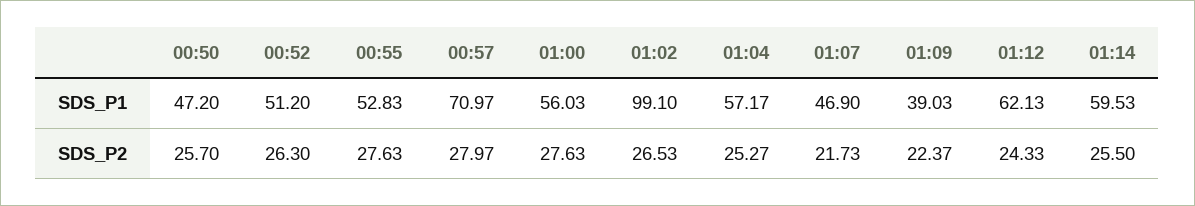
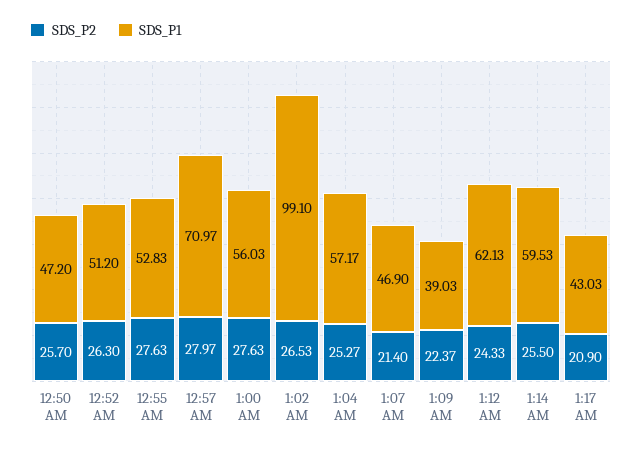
  {
    "SDS_P1": {
      "00:50": 47.2,
      "00:52": 51.2,
      "00:55": 52.83,
      "00:57": 70.97,
      "01:00": 56.03,
      "01:02": 99.1,
      "01:04": 57.17,
      "01:07": 46.9,
      "01:09": 39.03,
      "01:12": 62.13,
-     "01:14": 59.53
+     "01:14": 59.53,
+     "1:17 AM": 43.03
    },
    "SDS_P2": {
      "00:50": 25.7,
      "00:52": 26.3,
      "00:55": 27.63,
      "00:57": 27.97,
      "01:00": 27.63,
      "01:02": 26.53,
      "01:04": 25.27,
-     "01:07": 21.73,
+     "01:07": 21.4,
      "01:09": 22.37,
      "01:12": 24.33,
-     "01:14": 25.5
+     "01:14": 25.5,
+     "1:17 AM": 20.9
    }
  }

